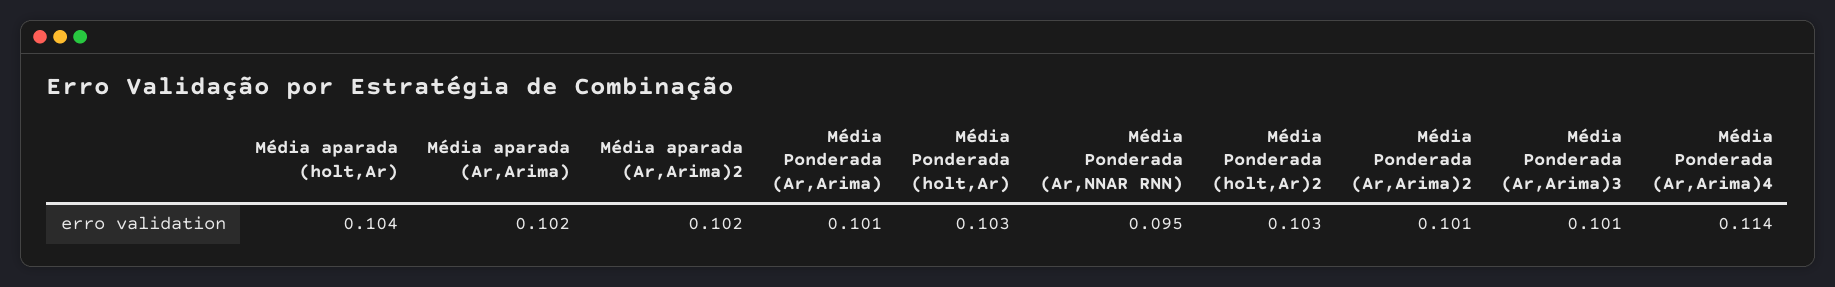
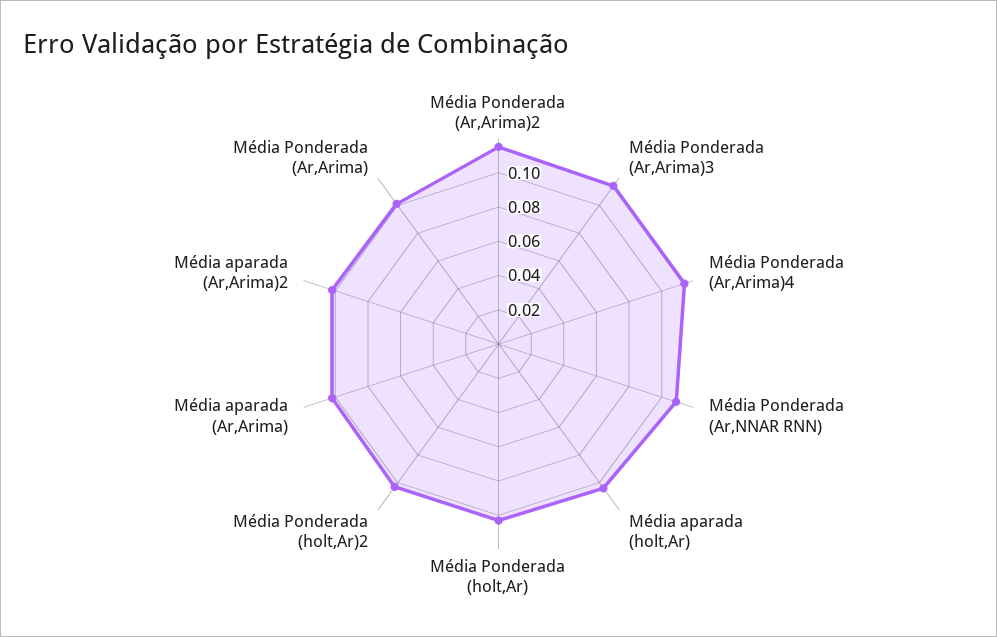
  {
    "Média aparada (holt,Ar)": 0.104,
    "Média aparada (Ar,Arima)": 0.102,
    "Média aparada (Ar,Arima)2": 0.102,
    "Média Ponderada (Ar,Arima)": 0.101,
    "Média Ponderada (holt,Ar)": 0.103,
-   "Média Ponderada (Ar,NNAR RNN)": 0.095,
+   "Média Ponderada (Ar,NNAR RNN)": 0.11,
    "Média Ponderada (holt,Ar)2": 0.103,
-   "Média Ponderada (Ar,Arima)2": 0.101,
+   "Média Ponderada (Ar,Arima)2": 0.115,
-   "Média Ponderada (Ar,Arima)3": 0.101,
+   "Média Ponderada (Ar,Arima)3": 0.115,
    "Média Ponderada (Ar,Arima)4": 0.114
  }

